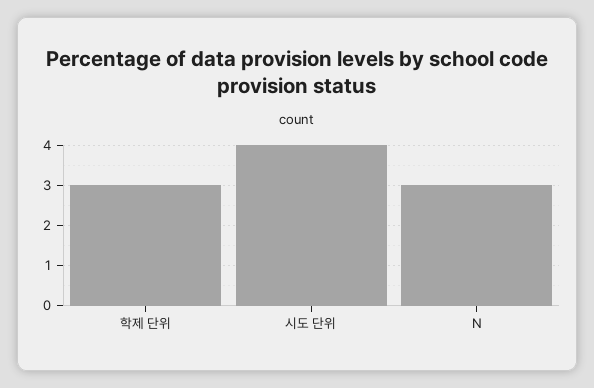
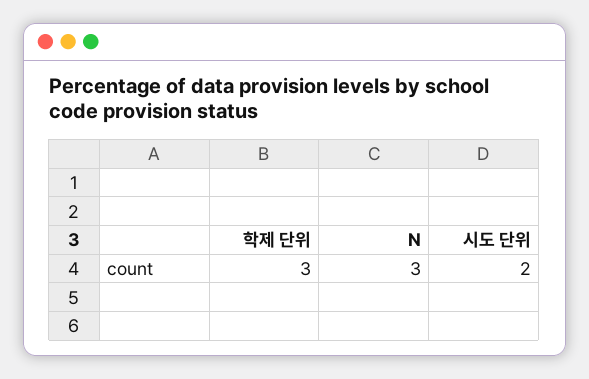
  {
    "학제 단위": 3,
-   "시도 단위": 4,
+   "시도 단위": 2,
    "N": 3
  }

